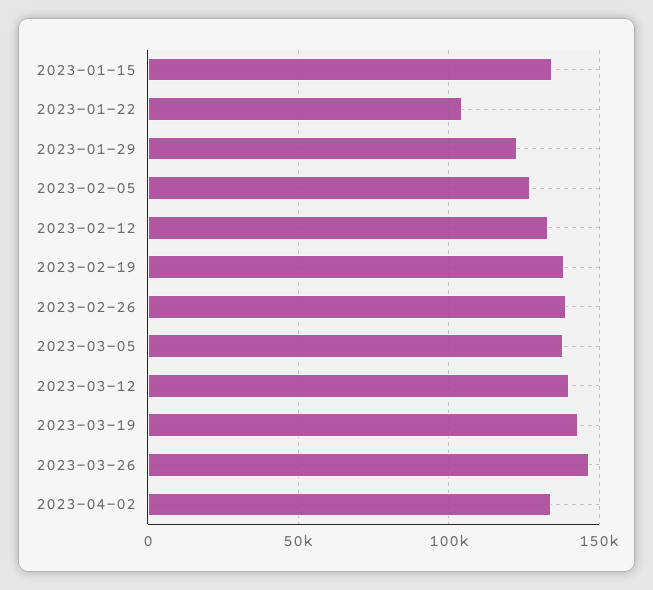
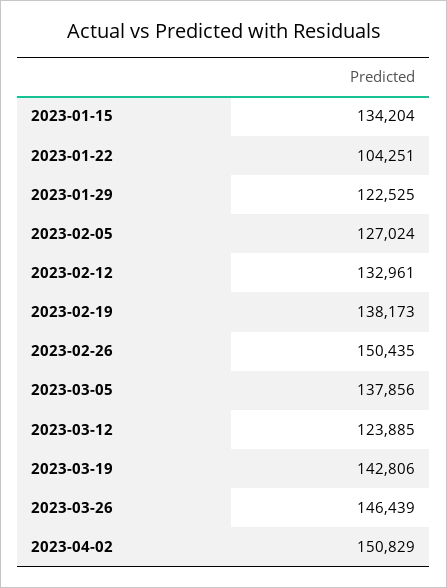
  {
    "2023-01-15": 134204,
    "2023-01-22": 104251,
    "2023-01-29": 122525,
    "2023-02-05": 127024,
    "2023-02-12": 132961,
    "2023-02-19": 138173,
-   "2023-02-26": 140000,
+   "2023-02-26": 150435,
    "2023-03-05": 137856,
-   "2023-03-12": 140000,
+   "2023-03-12": 123885,
    "2023-03-19": 142806,
    "2023-03-26": 146439,
-   "2023-04-02": 135000
+   "2023-04-02": 150829
  }

